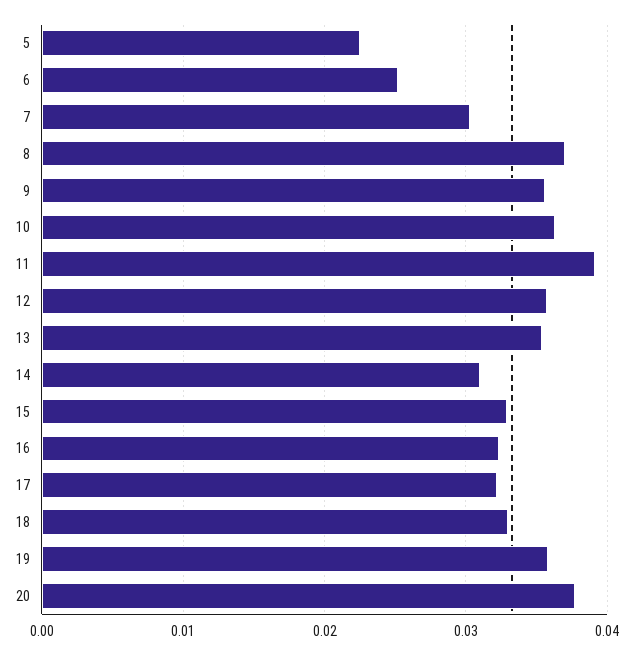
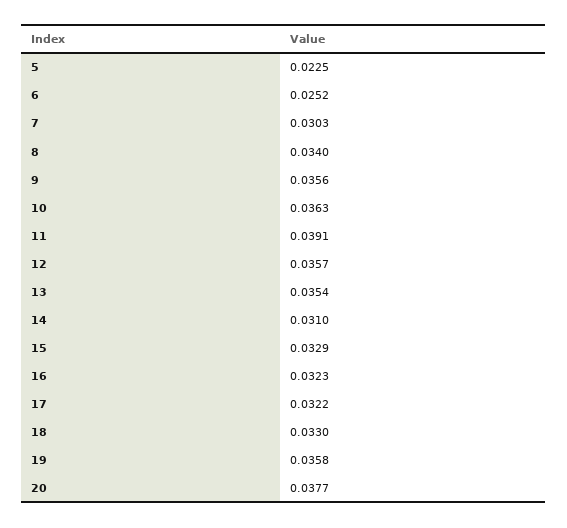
  {
    "5": 0.0225,
    "6": 0.0252,
    "7": 0.0303,
-   "8": 0.037,
+   "8": 0.034,
    "9": 0.0356,
    "10": 0.0363,
    "11": 0.0391,
    "12": 0.0357,
    "13": 0.0354,
    "14": 0.031,
    "15": 0.0329,
    "16": 0.0323,
    "17": 0.0322,
    "18": 0.033,
    "19": 0.0358,
    "20": 0.0377
  }

